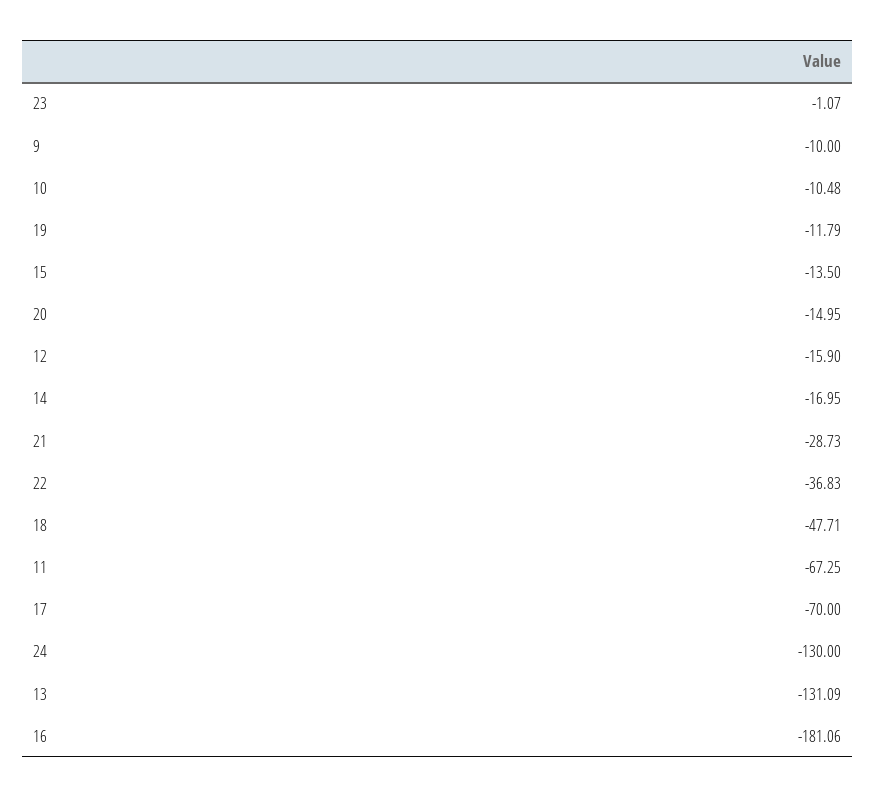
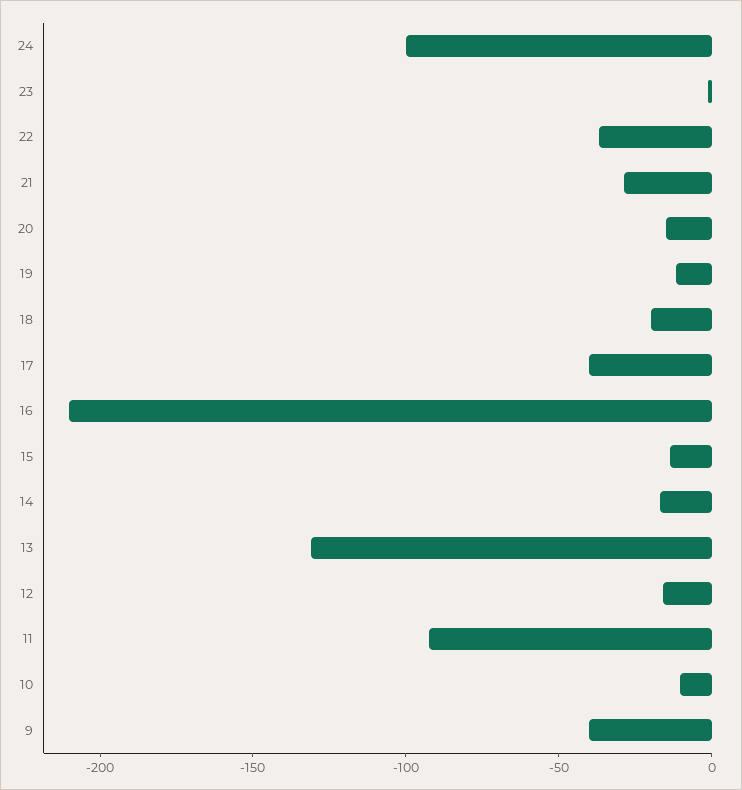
  {
    "23": -1.07,
-   "9": -10,
+   "9": -40,
    "10": -10.48,
    "19": -11.79,
    "15": -13.5,
    "20": -14.95,
    "12": -15.9,
    "14": -16.95,
    "21": -28.73,
    "22": -36.83,
-   "18": -47.71,
+   "18": -20,
-   "11": -67.25,
+   "11": -90,
-   "17": -70,
+   "17": -40,
-   "24": -130,
+   "24": -100,
    "13": -131.09,
-   "16": -181.06
+   "16": -210
  }

